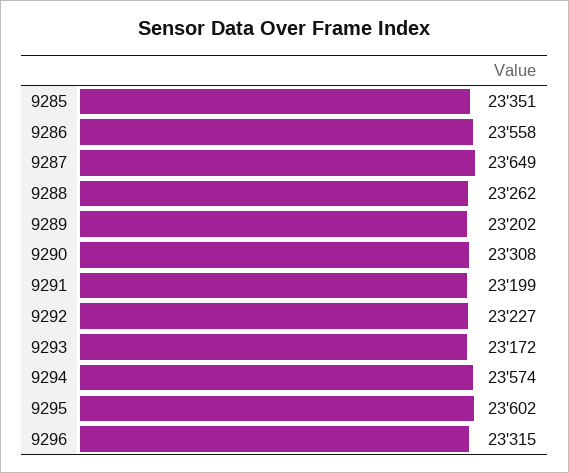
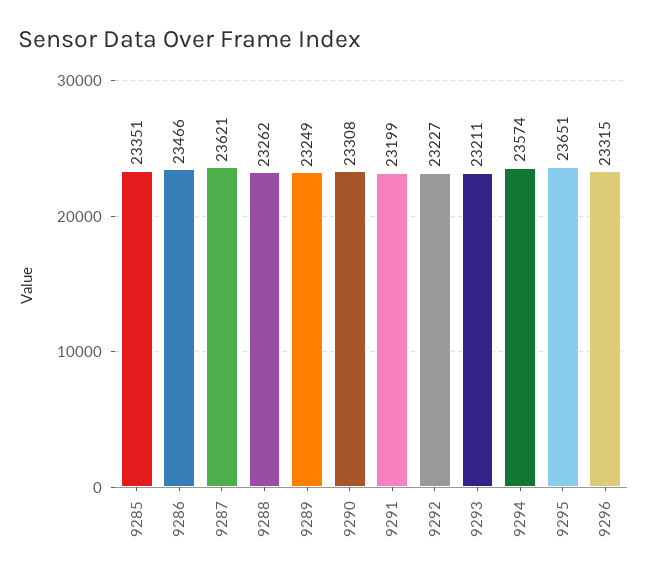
  {
    "9285": 23351,
-   "9286": 23558,
+   "9286": 23466,
-   "9287": 23649,
+   "9287": 23621,
    "9288": 23262,
-   "9289": 23202,
+   "9289": 23249,
    "9290": 23308,
    "9291": 23199,
    "9292": 23227,
-   "9293": 23172,
+   "9293": 23211,
    "9294": 23574,
-   "9295": 23602,
+   "9295": 23651,
    "9296": 23315
  }

